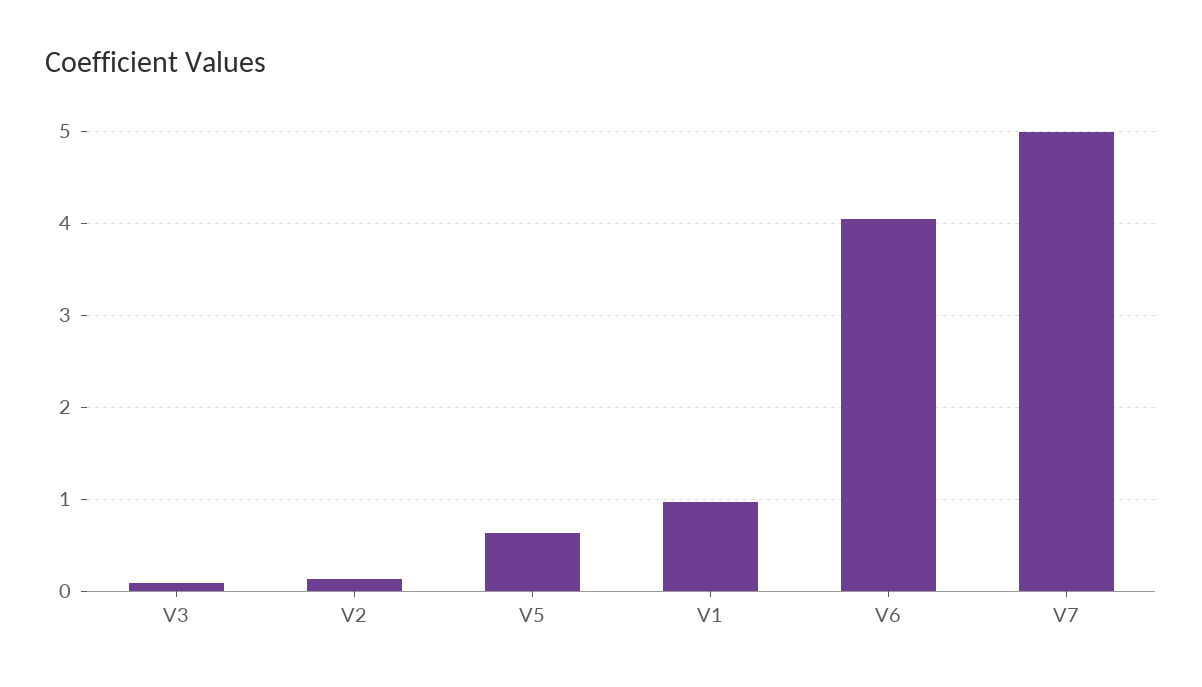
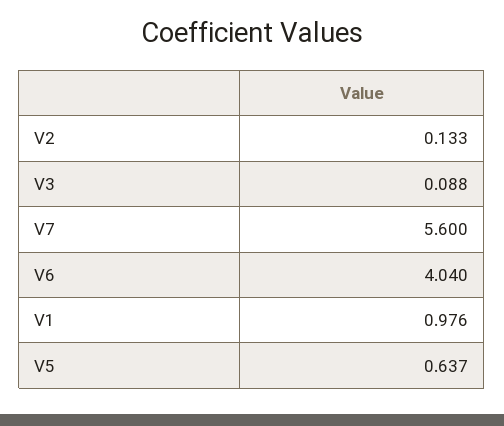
  {
    "V3": 0.088,
    "V2": 0.133,
    "V5": 0.637,
    "V1": 0.976,
    "V6": 4.04,
-   "V7": 5
+   "V7": 5.6
  }

